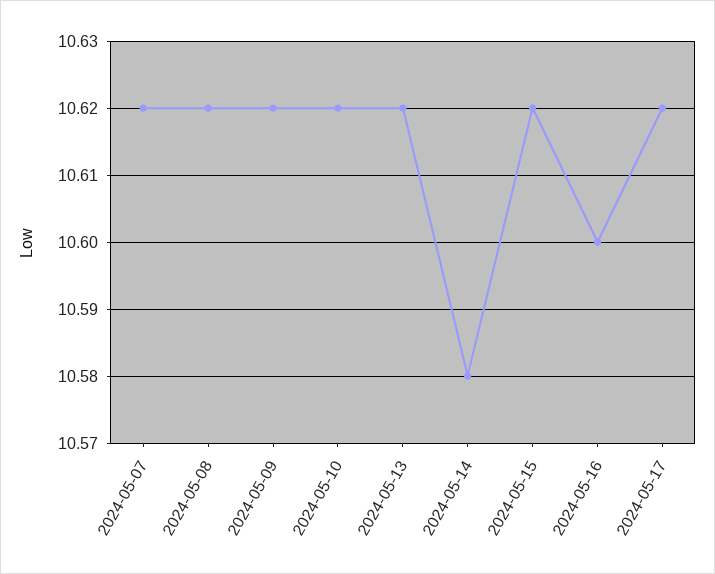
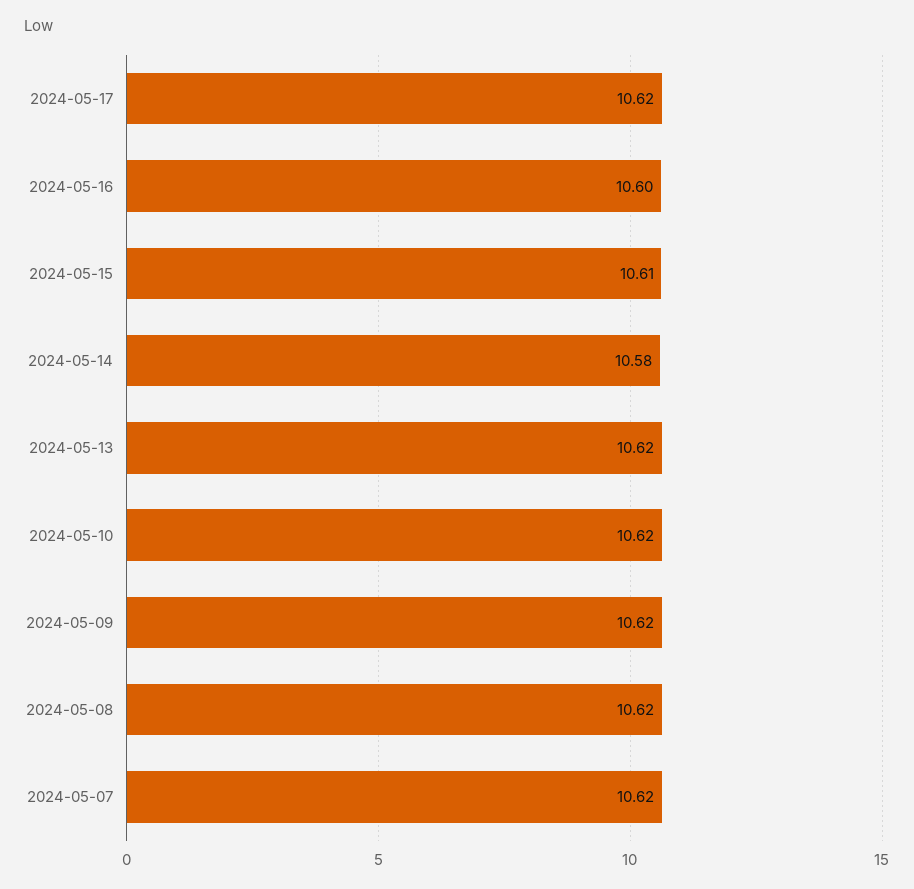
  {
    "2024-05-07": 10.62,
    "2024-05-08": 10.62,
    "2024-05-09": 10.62,
    "2024-05-10": 10.62,
    "2024-05-13": 10.62,
    "2024-05-14": 10.58,
-   "2024-05-15": 10.62,
+   "2024-05-15": 10.61,
    "2024-05-16": 10.6,
    "2024-05-17": 10.62
  }

